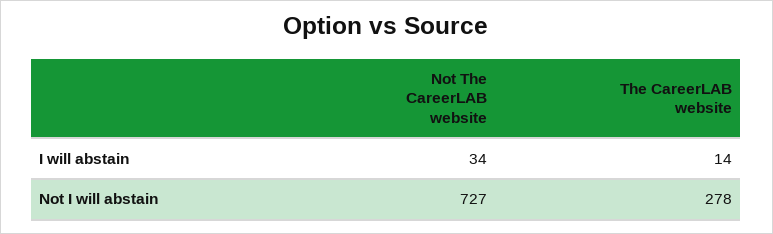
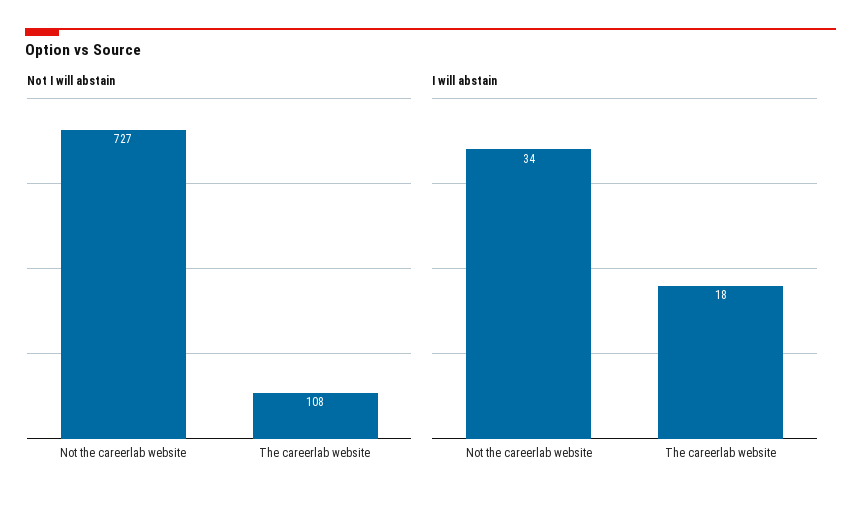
  {
    "I will abstain": {
      "Not The CareerLAB website": 34,
-     "The CareerLAB website": 14
+     "The CareerLAB website": 18
    },
    "Not I will abstain": {
      "Not The CareerLAB website": 727,
-     "The CareerLAB website": 278
+     "The CareerLAB website": 108
    }
  }

